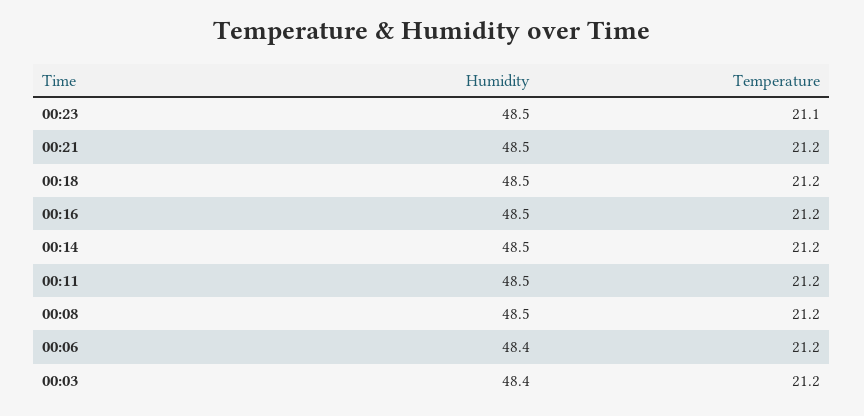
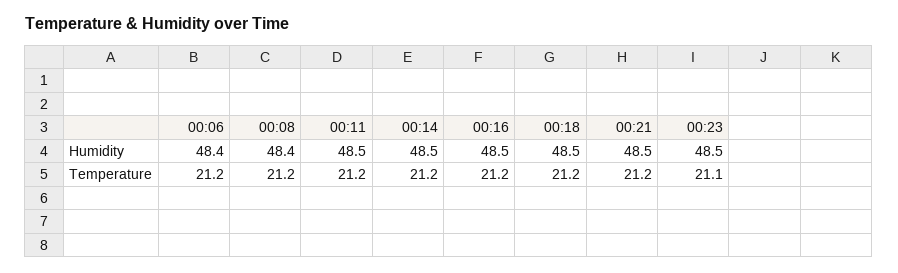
  {
    "Humidity": {
      "00:23": 48.5,
      "00:21": 48.5,
      "00:18": 48.5,
      "00:16": 48.5,
      "00:14": 48.5,
      "00:11": 48.5,
-     "00:08": 48.5,
+     "00:08": 48.4,
-     "00:06": 48.4,
+     "00:06": 48.4
-     "00:03": 48.4
    },
    "Temperature": {
      "00:23": 21.1,
      "00:21": 21.2,
      "00:18": 21.2,
      "00:16": 21.2,
      "00:14": 21.2,
      "00:11": 21.2,
      "00:08": 21.2,
-     "00:06": 21.2,
+     "00:06": 21.2
-     "00:03": 21.2
    }
  }

